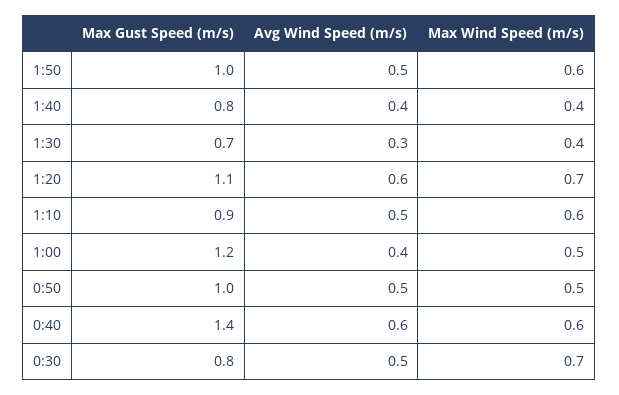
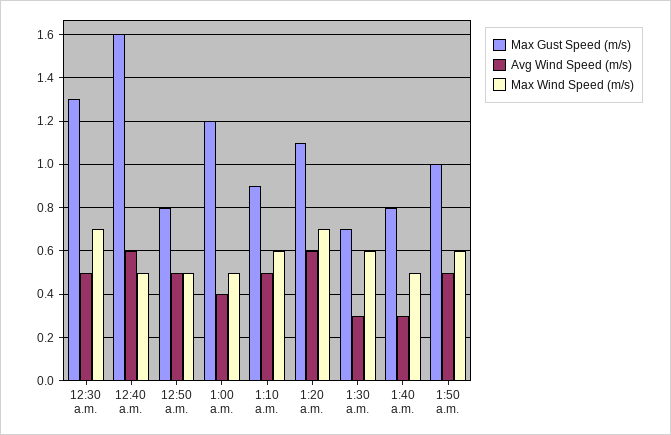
  {
    "Max Gust Speed (m/s)": {
      "1:50": 1,
      "1:40": 0.8,
      "1:30": 0.7,
      "1:20": 1.1,
      "1:10": 0.9,
      "1:00": 1.2,
-     "0:50": 1,
+     "0:50": 0.8,
-     "0:40": 1.4,
+     "0:40": 1.6,
-     "0:30": 0.8
+     "0:30": 1.3
    },
    "Avg Wind Speed (m/s)": {
      "1:50": 0.5,
-     "1:40": 0.4,
+     "1:40": 0.3,
      "1:30": 0.3,
      "1:20": 0.6,
      "1:10": 0.5,
      "1:00": 0.4,
      "0:50": 0.5,
      "0:40": 0.6,
      "0:30": 0.5
    },
    "Max Wind Speed (m/s)": {
      "1:50": 0.6,
-     "1:40": 0.4,
+     "1:40": 0.5,
-     "1:30": 0.4,
+     "1:30": 0.6,
      "1:20": 0.7,
      "1:10": 0.6,
      "1:00": 0.5,
      "0:50": 0.5,
-     "0:40": 0.6,
+     "0:40": 0.5,
      "0:30": 0.7
    }
  }

